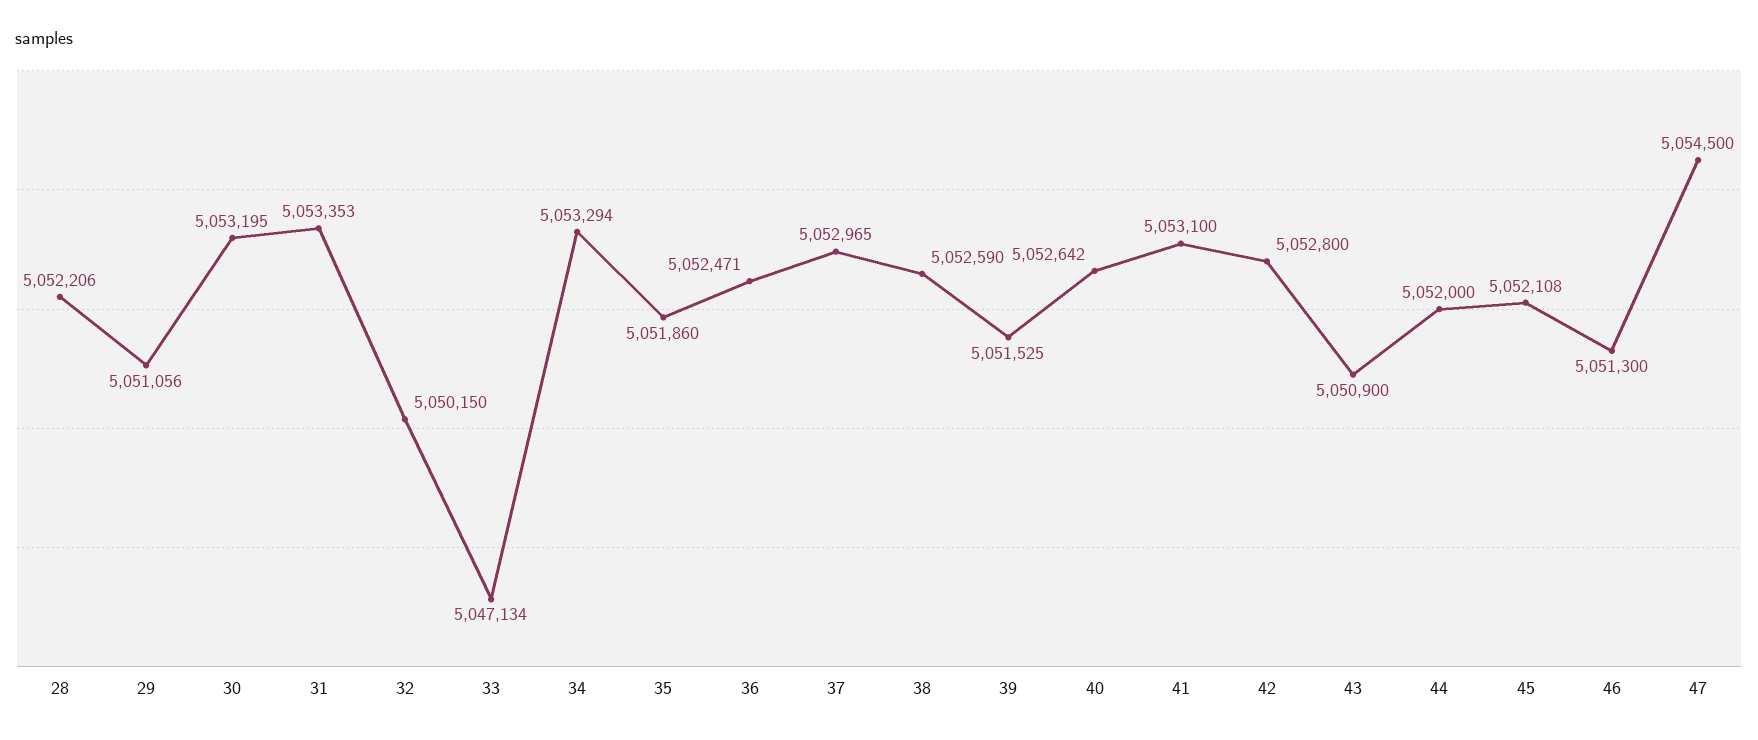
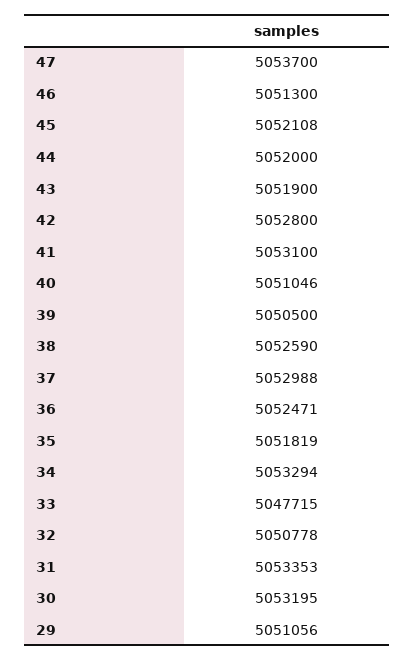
  {
-   "28": 5052206,
    "29": 5051056,
    "30": 5053195,
    "31": 5053353,
-   "32": 5050150,
+   "32": 5050778,
-   "33": 5047134,
+   "33": 5047715,
    "34": 5053294,
-   "35": 5051860,
+   "35": 5051819,
    "36": 5052471,
-   "37": 5052965,
+   "37": 5052988,
    "38": 5052590,
-   "39": 5051525,
+   "39": 5050500,
-   "40": 5052642,
+   "40": 5051046,
    "41": 5053100,
    "42": 5052800,
-   "43": 5050900,
+   "43": 5051900,
    "44": 5052000,
    "45": 5052108,
    "46": 5051300,
-   "47": 5054500
+   "47": 5053700
  }

